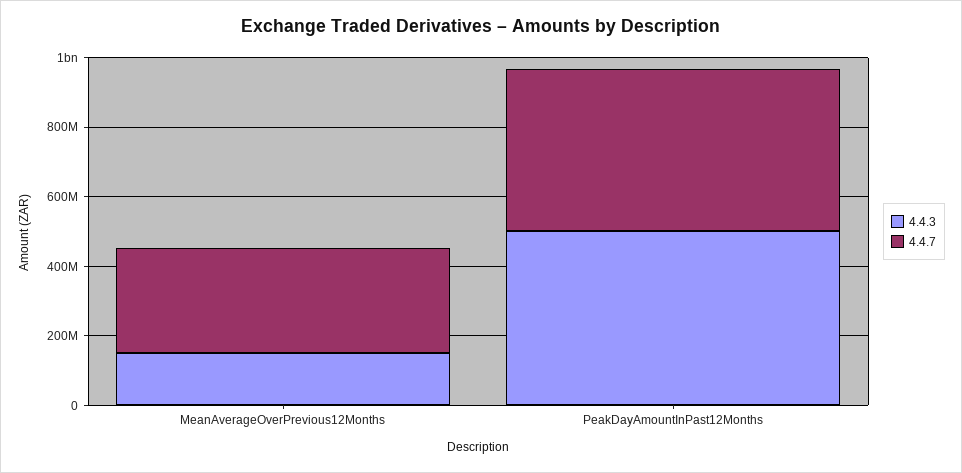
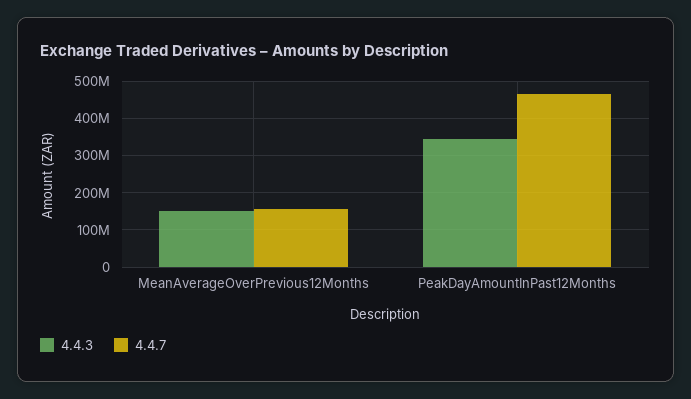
  {
    "4.4.3": {
      "MeanAverageOverPrevious12Months": 140000000,
-     "PeakDayAmountInPast12Months": 500000000
+     "PeakDayAmountInPast12Months": 340000000
    },
    "4.4.7": {
-     "MeanAverageOverPrevious12Months": 300000000,
+     "MeanAverageOverPrevious12Months": 160000000,
      "PeakDayAmountInPast12Months": 460000000
    }
  }

